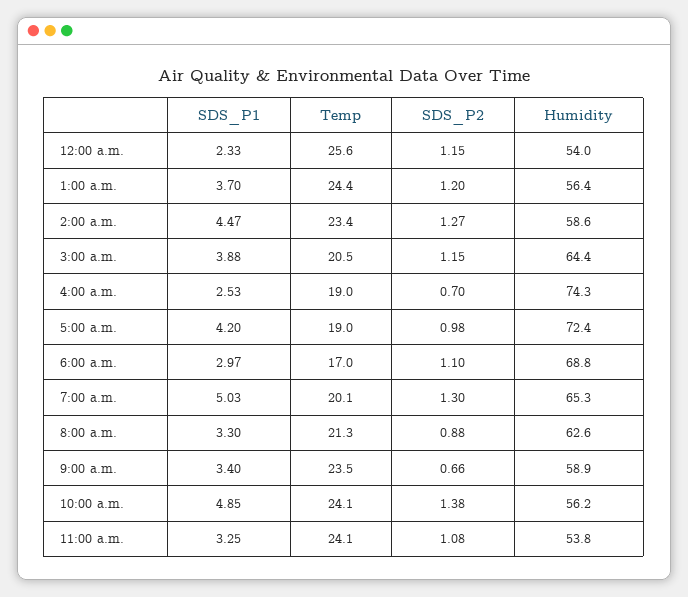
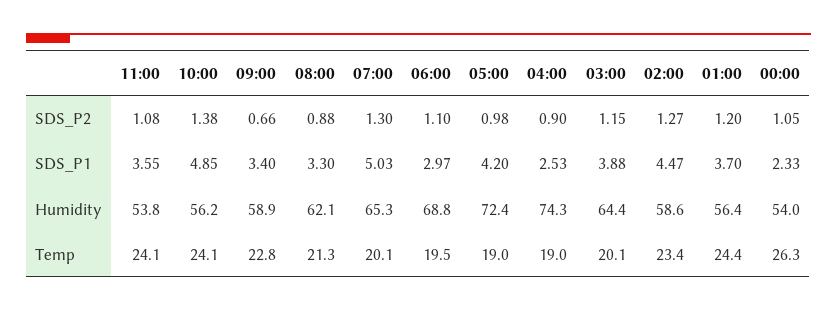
  {
    "SDS_P1": {
      "12:00 a.m.": 2.33,
      "1:00 a.m.": 3.7,
      "2:00 a.m.": 4.47,
      "3:00 a.m.": 3.88,
      "4:00 a.m.": 2.53,
      "5:00 a.m.": 4.2,
      "6:00 a.m.": 2.97,
      "7:00 a.m.": 5.03,
      "8:00 a.m.": 3.3,
      "9:00 a.m.": 3.4,
      "10:00 a.m.": 4.85,
-     "11:00 a.m.": 3.25
+     "11:00 a.m.": 3.55
    },
    "Temp": {
-     "12:00 a.m.": 25.6,
+     "12:00 a.m.": 26.3,
      "1:00 a.m.": 24.4,
      "2:00 a.m.": 23.4,
-     "3:00 a.m.": 20.5,
+     "3:00 a.m.": 20.1,
      "4:00 a.m.": 19,
      "5:00 a.m.": 19,
-     "6:00 a.m.": 17,
+     "6:00 a.m.": 19.5,
      "7:00 a.m.": 20.1,
      "8:00 a.m.": 21.3,
-     "9:00 a.m.": 23.5,
+     "9:00 a.m.": 22.8,
      "10:00 a.m.": 24.1,
      "11:00 a.m.": 24.1
    },
    "SDS_P2": {
-     "12:00 a.m.": 1.15,
+     "12:00 a.m.": 1.05,
      "1:00 a.m.": 1.2,
      "2:00 a.m.": 1.27,
      "3:00 a.m.": 1.15,
-     "4:00 a.m.": 0.7,
+     "4:00 a.m.": 0.9,
      "5:00 a.m.": 0.98,
      "6:00 a.m.": 1.1,
      "7:00 a.m.": 1.3,
      "8:00 a.m.": 0.88,
      "9:00 a.m.": 0.66,
      "10:00 a.m.": 1.38,
      "11:00 a.m.": 1.08
    },
    "Humidity": {
      "12:00 a.m.": 54,
      "1:00 a.m.": 56.4,
      "2:00 a.m.": 58.6,
      "3:00 a.m.": 64.4,
      "4:00 a.m.": 74.3,
      "5:00 a.m.": 72.4,
      "6:00 a.m.": 68.8,
      "7:00 a.m.": 65.3,
-     "8:00 a.m.": 62.6,
+     "8:00 a.m.": 62.1,
      "9:00 a.m.": 58.9,
      "10:00 a.m.": 56.2,
      "11:00 a.m.": 53.8
    }
  }

